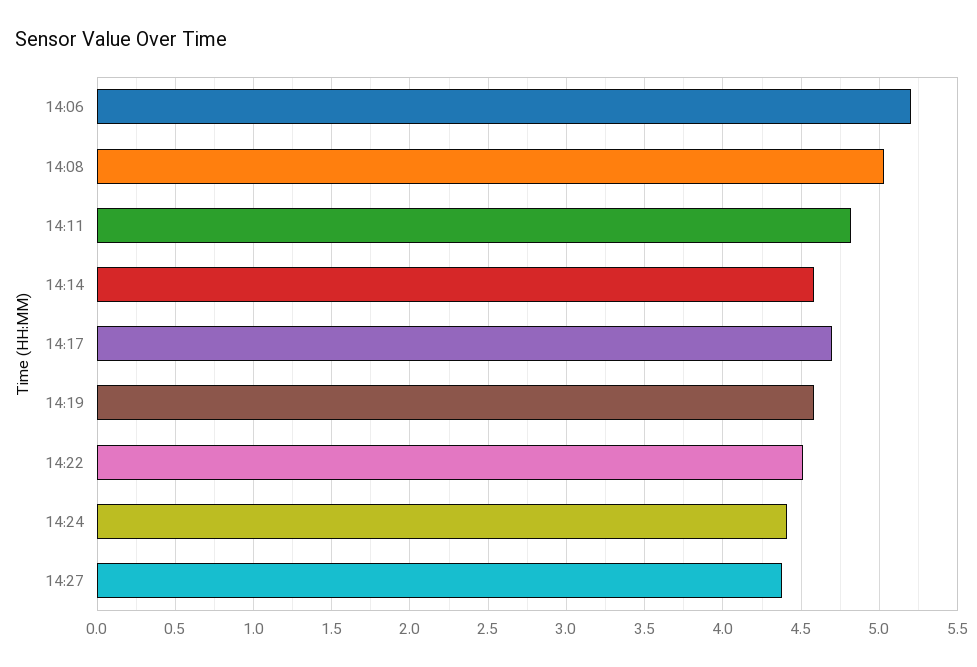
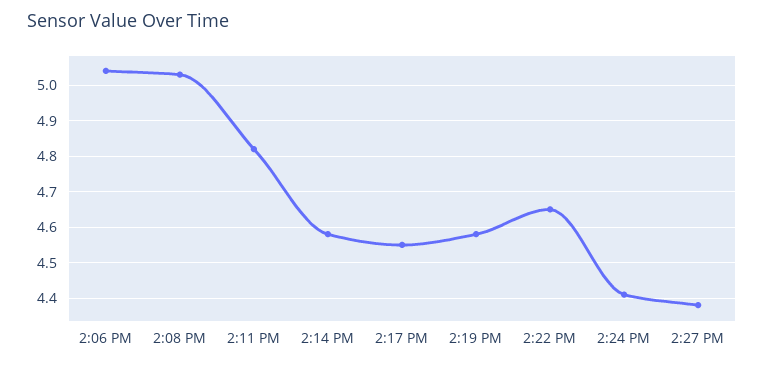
  {
-   "14:06": 5.2,
+   "14:06": 5.05,
    "14:08": 5.05,
    "14:11": 4.8,
    "14:14": 4.6,
-   "14:17": 4.7,
+   "14:17": 4.55,
    "14:19": 4.6,
-   "14:22": 4.5,
+   "14:22": 4.65,
    "14:24": 4.4,
    "14:27": 4.4
  }

